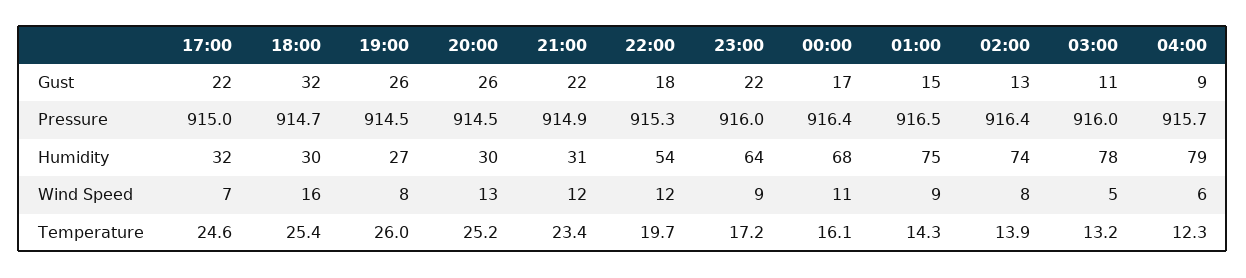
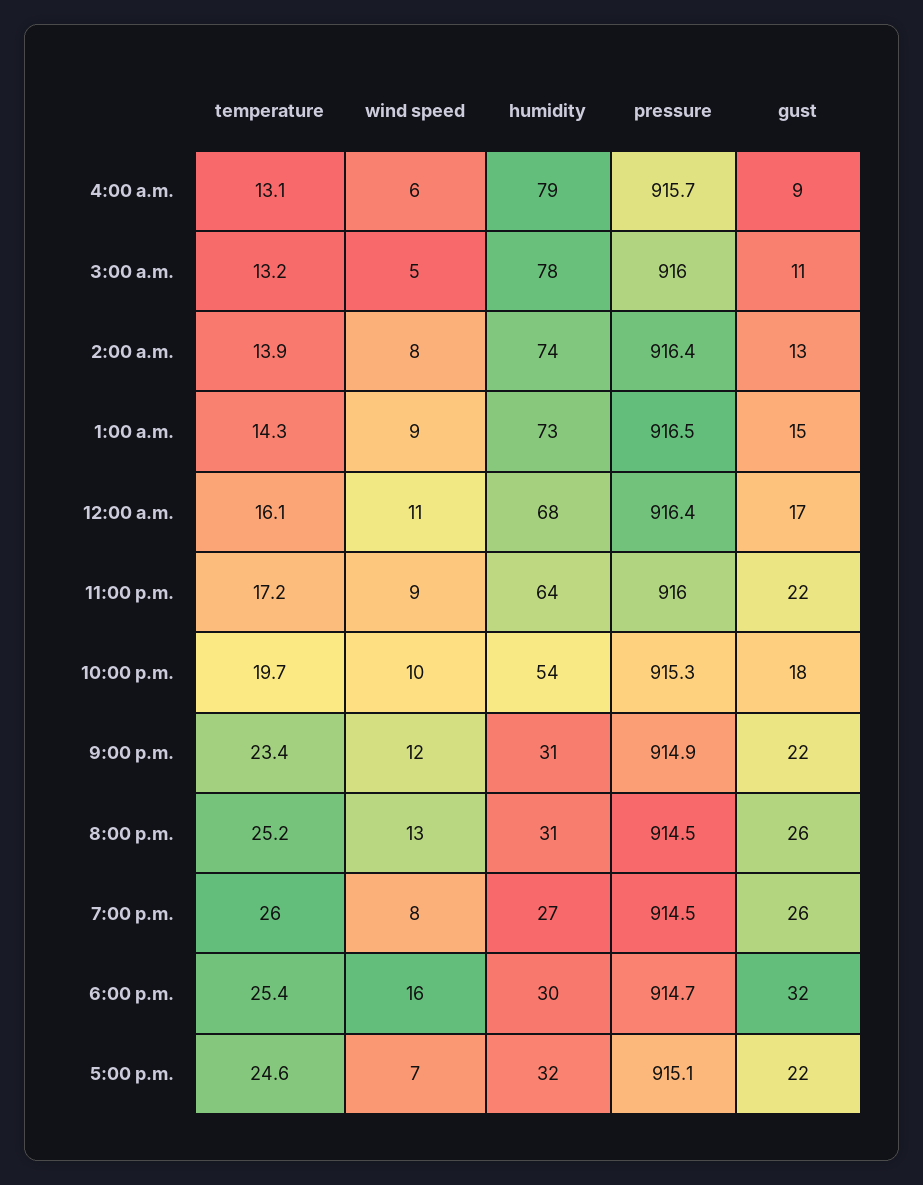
  {
    "17:00": {
      "Gust": 22,
-     "Pressure": 915,
+     "Pressure": 915.1,
      "Humidity": 32,
      "Wind Speed": 7,
      "Temperature": 24.6
    },
    "18:00": {
      "Gust": 32,
      "Pressure": 914.7,
      "Humidity": 30,
      "Wind Speed": 16,
      "Temperature": 25.4
    },
    "19:00": {
      "Gust": 26,
      "Pressure": 914.5,
      "Humidity": 27,
      "Wind Speed": 8,
      "Temperature": 26
    },
    "20:00": {
      "Gust": 26,
      "Pressure": 914.5,
-     "Humidity": 30,
+     "Humidity": 31,
      "Wind Speed": 13,
      "Temperature": 25.2
    },
    "21:00": {
      "Gust": 22,
      "Pressure": 914.9,
      "Humidity": 31,
      "Wind Speed": 12,
      "Temperature": 23.4
    },
    "22:00": {
      "Gust": 18,
      "Pressure": 915.3,
      "Humidity": 54,
-     "Wind Speed": 12,
+     "Wind Speed": 10,
      "Temperature": 19.7
    },
    "23:00": {
      "Gust": 22,
      "Pressure": 916,
      "Humidity": 64,
      "Wind Speed": 9,
      "Temperature": 17.2
    },
    "00:00": {
      "Gust": 17,
      "Pressure": 916.4,
      "Humidity": 68,
      "Wind Speed": 11,
      "Temperature": 16.1
    },
    "01:00": {
      "Gust": 15,
      "Pressure": 916.5,
-     "Humidity": 75,
+     "Humidity": 73,
      "Wind Speed": 9,
      "Temperature": 14.3
    },
    "02:00": {
      "Gust": 13,
      "Pressure": 916.4,
      "Humidity": 74,
      "Wind Speed": 8,
      "Temperature": 13.9
    },
    "03:00": {
      "Gust": 11,
      "Pressure": 916,
      "Humidity": 78,
      "Wind Speed": 5,
      "Temperature": 13.2
    },
    "04:00": {
      "Gust": 9,
      "Pressure": 915.7,
      "Humidity": 79,
      "Wind Speed": 6,
-     "Temperature": 12.3
+     "Temperature": 13.1
    }
  }

